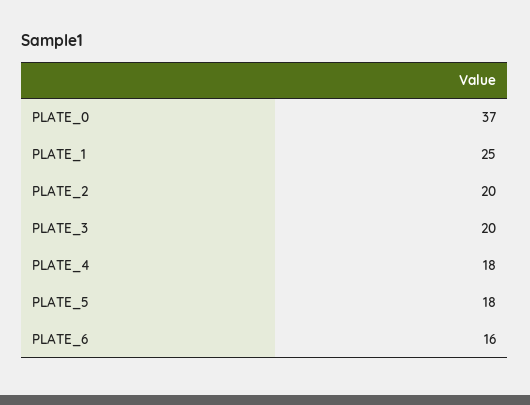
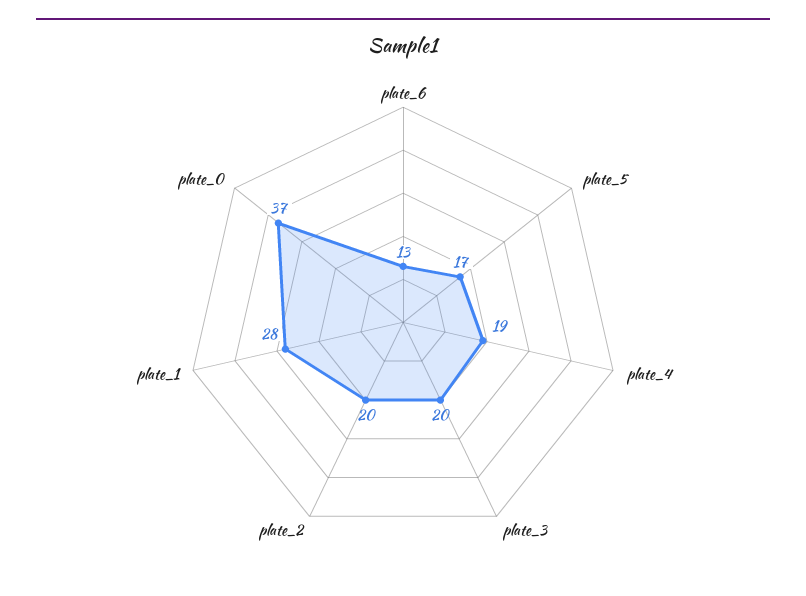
  {
    "PLATE_0": 37,
-   "PLATE_1": 25,
+   "PLATE_1": 28,
    "PLATE_2": 20,
    "PLATE_3": 20,
-   "PLATE_4": 18,
+   "PLATE_4": 19,
-   "PLATE_5": 18,
+   "PLATE_5": 17,
-   "PLATE_6": 16
+   "PLATE_6": 13
  }

